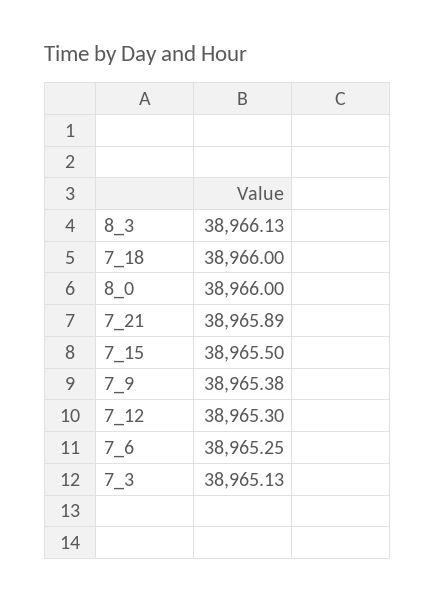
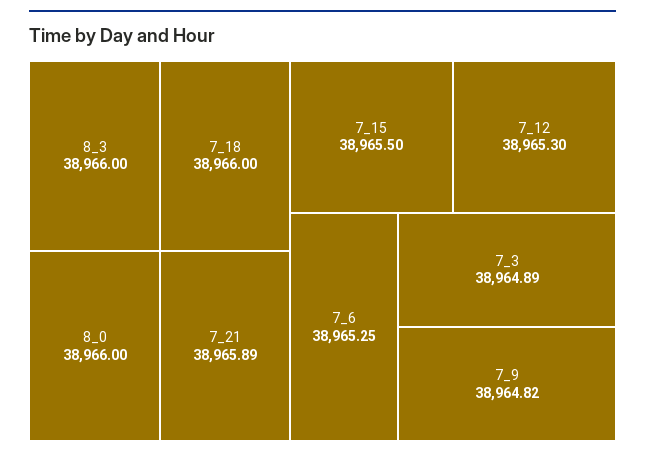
  {
-   "8_3": 38966.13,
+   "8_3": 38966,
    "7_18": 38966,
    "8_0": 38966,
    "7_21": 38965.89,
    "7_15": 38965.5,
-   "7_9": 38965.38,
+   "7_9": 38964.82,
    "7_12": 38965.3,
    "7_6": 38965.25,
-   "7_3": 38965.13
+   "7_3": 38964.89
  }

